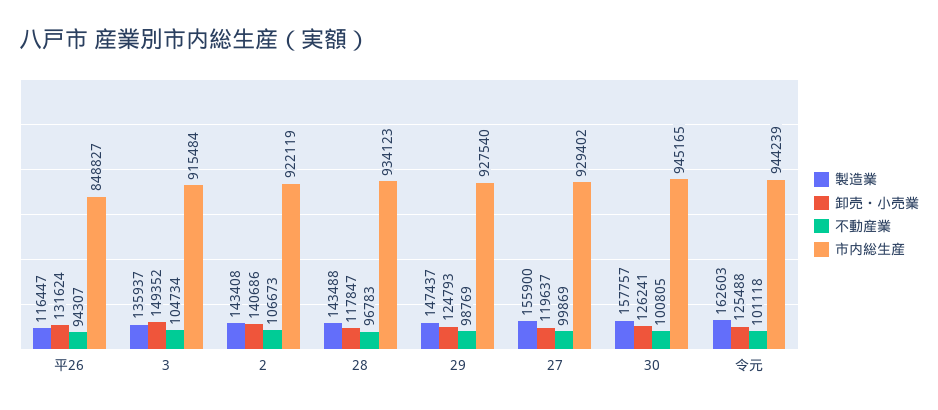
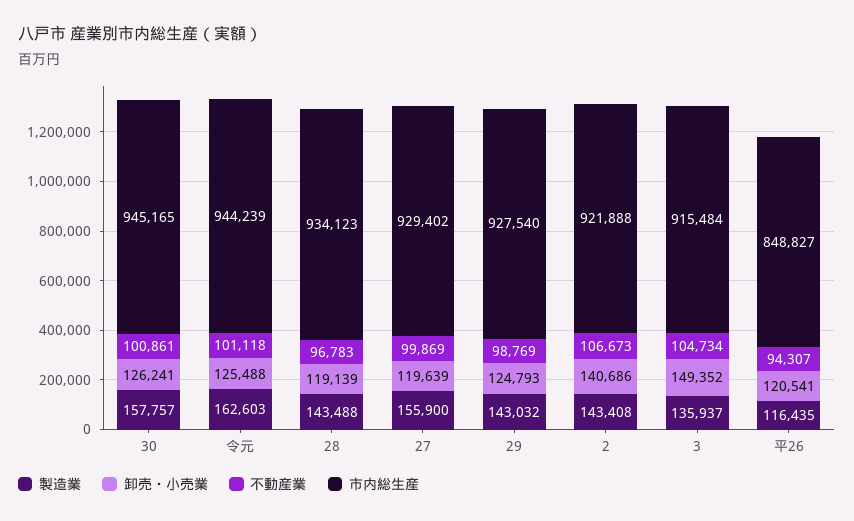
  {
    "製造業": {
-     "平26": 116447,
+     "平26": 116435,
      "3": 135937,
      "2": 143408,
      "28": 143488,
-     "29": 147437,
+     "29": 143032,
      "27": 155900,
      "30": 157757,
      "令元": 162603
    },
    "卸売・小売業": {
-     "平26": 131624,
+     "平26": 120541,
      "3": 149352,
      "2": 140686,
-     "28": 117847,
+     "28": 119139,
      "29": 124793,
-     "27": 119637,
+     "27": 119639,
      "30": 126241,
      "令元": 125488
    },
    "不動産業": {
      "平26": 94307,
      "3": 104734,
      "2": 106673,
      "28": 96783,
      "29": 98769,
      "27": 99869,
-     "30": 100805,
+     "30": 100861,
      "令元": 101118
    },
    "市内総生産": {
      "平26": 848827,
      "3": 915484,
-     "2": 922119,
+     "2": 921888,
      "28": 934123,
      "29": 927540,
      "27": 929402,
      "30": 945165,
      "令元": 944239
    }
  }

